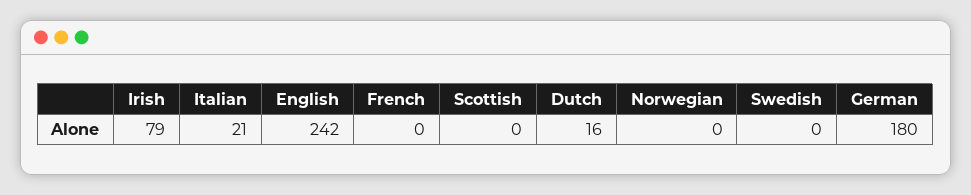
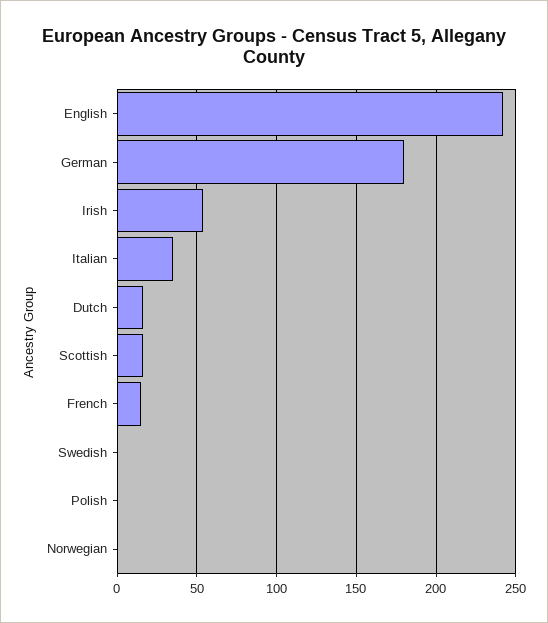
  {
-   "Irish": 79,
+   "Irish": 55,
-   "Italian": 21,
+   "Italian": 35,
    "English": 242,
-   "French": 0,
+   "French": 15,
-   "Scottish": 0,
+   "Scottish": 15,
    "Dutch": 16,
    "Norwegian": 0,
    "Swedish": 0,
-   "German": 180
+   "German": 180,
+   "Polish": 0
  }

